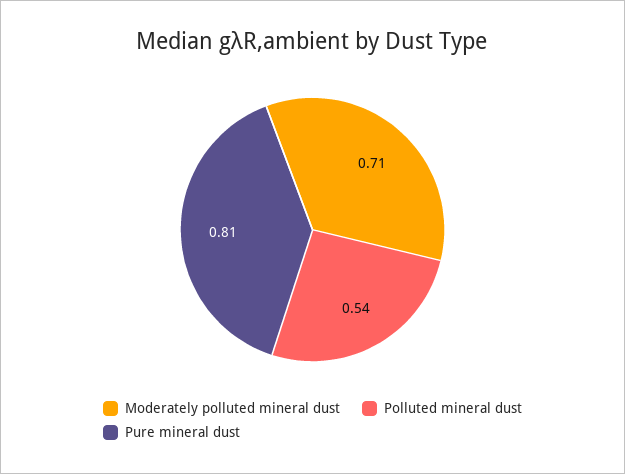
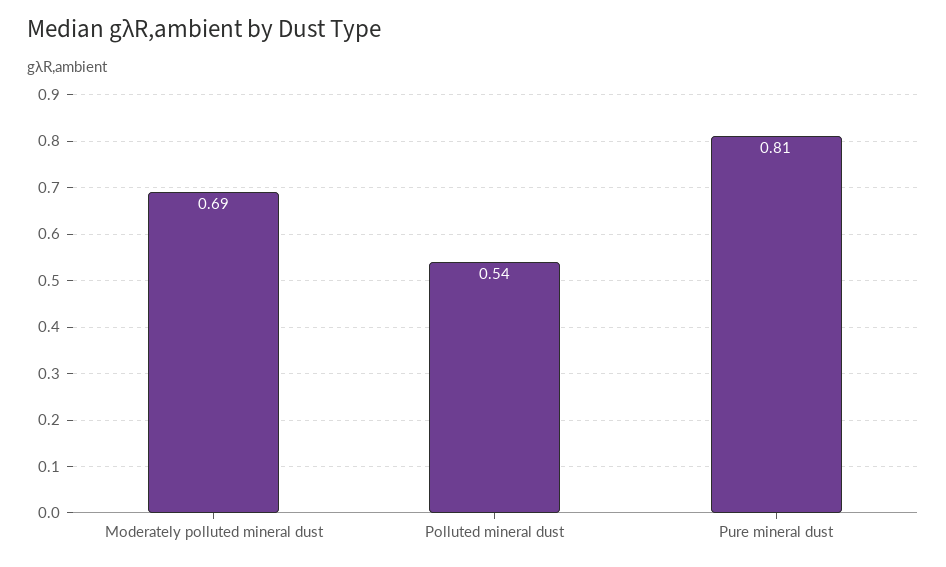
  {
-   "Moderately polluted mineral dust": 0.71,
+   "Moderately polluted mineral dust": 0.69,
    "Polluted mineral dust": 0.54,
    "Pure mineral dust": 0.81
  }

